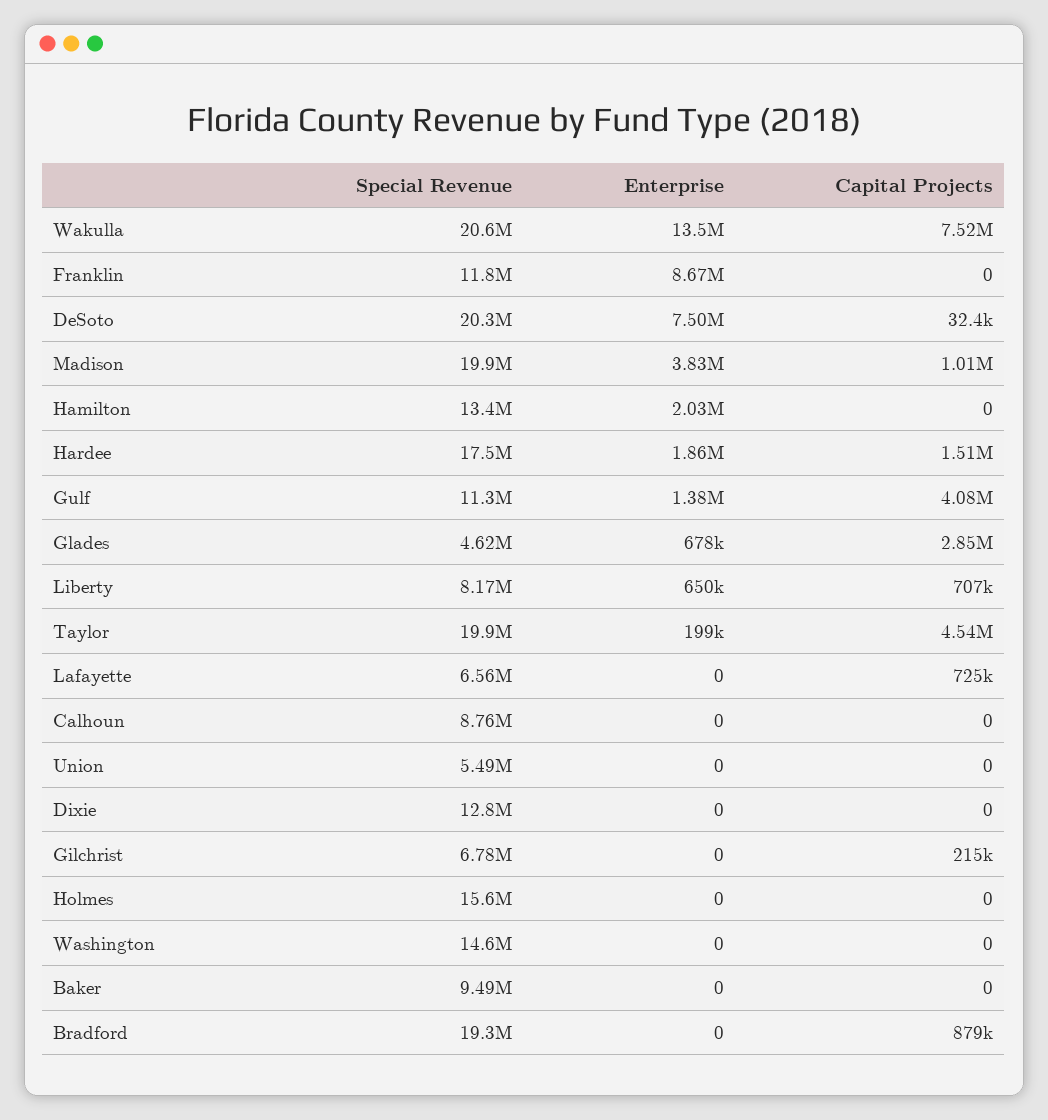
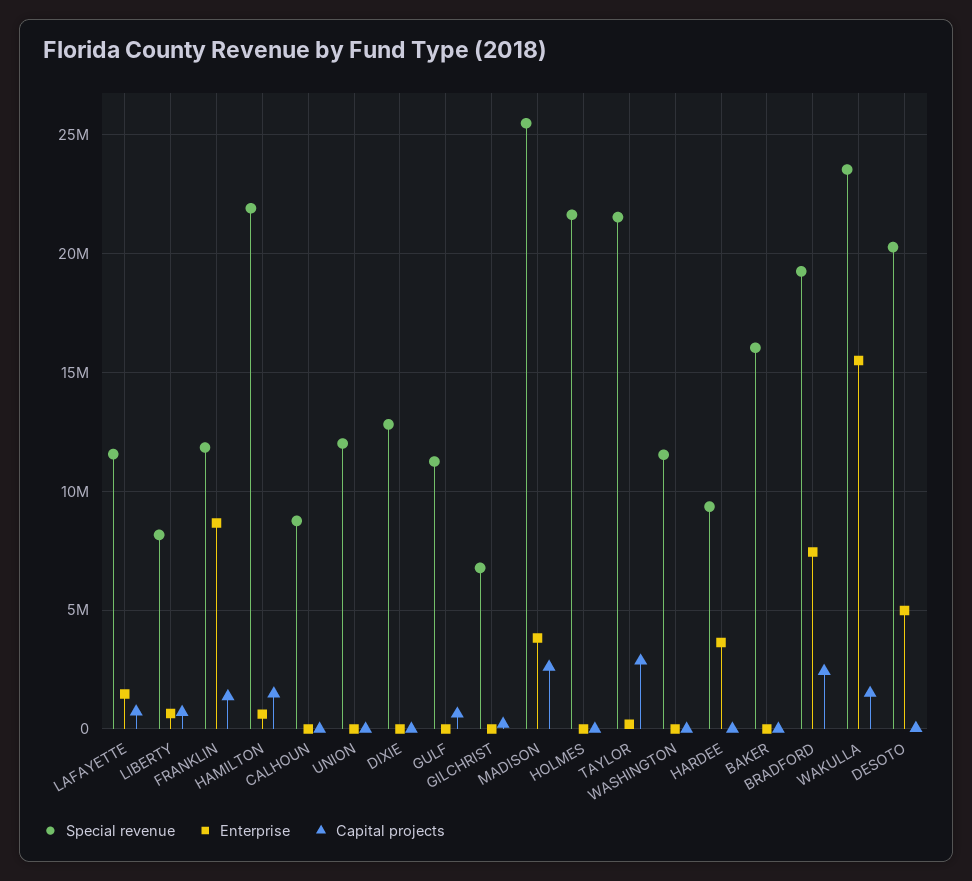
  {
    "Special Revenue": {
-     "Wakulla": 20600000,
+     "Wakulla": 23500000,
      "Franklin": 11800000,
      "DeSoto": 20300000,
-     "Madison": 19900000,
+     "Madison": 25500000,
-     "Hamilton": 13400000,
+     "Hamilton": 22000000,
-     "Hardee": 17500000,
+     "Hardee": 9500000,
      "Gulf": 11300000,
-     "Glades": 4620000,
      "Liberty": 8170000,
-     "Taylor": 19900000,
+     "Taylor": 21500000,
-     "Lafayette": 6560000,
+     "Lafayette": 11500000,
      "Calhoun": 8760000,
-     "Union": 5490000,
+     "Union": 12000000,
      "Dixie": 12800000,
      "Gilchrist": 6780000,
-     "Holmes": 15600000,
+     "Holmes": 21500000,
-     "Washington": 14600000,
+     "Washington": 11500000,
-     "Baker": 9490000,
+     "Baker": 16000000,
      "Bradford": 19300000
    },
    "Enterprise": {
-     "Wakulla": 13500000,
+     "Wakulla": 15500000,
      "Franklin": 8670000,
-     "DeSoto": 7500000,
+     "DeSoto": 5000000,
      "Madison": 3830000,
-     "Hamilton": 2030000,
+     "Hamilton": 500000,
-     "Hardee": 1860000,
+     "Hardee": 3500000,
-     "Gulf": 1380000,
+     "Gulf": 0,
-     "Glades": 678000,
      "Liberty": 650000,
      "Taylor": 199000,
-     "Lafayette": 0,
+     "Lafayette": 1500000,
      "Calhoun": 0,
      "Union": 0,
      "Dixie": 0,
      "Gilchrist": 0,
      "Holmes": 0,
      "Washington": 0,
      "Baker": 0,
-     "Bradford": 0
+     "Bradford": 7500000
    },
    "Capital Projects": {
-     "Wakulla": 7520000,
+     "Wakulla": 1500000,
-     "Franklin": 0,
+     "Franklin": 1500000,
      "DeSoto": 32400,
-     "Madison": 1010000,
+     "Madison": 2500000,
-     "Hamilton": 0,
+     "Hamilton": 1500000,
-     "Hardee": 1510000,
+     "Hardee": 0,
-     "Gulf": 4080000,
+     "Gulf": 500000,
-     "Glades": 2850000,
      "Liberty": 707000,
-     "Taylor": 4540000,
+     "Taylor": 3000000,
      "Lafayette": 725000,
      "Calhoun": 0,
      "Union": 0,
      "Dixie": 0,
      "Gilchrist": 215000,
      "Holmes": 0,
      "Washington": 0,
      "Baker": 0,
-     "Bradford": 879000
+     "Bradford": 2500000
    }
  }

